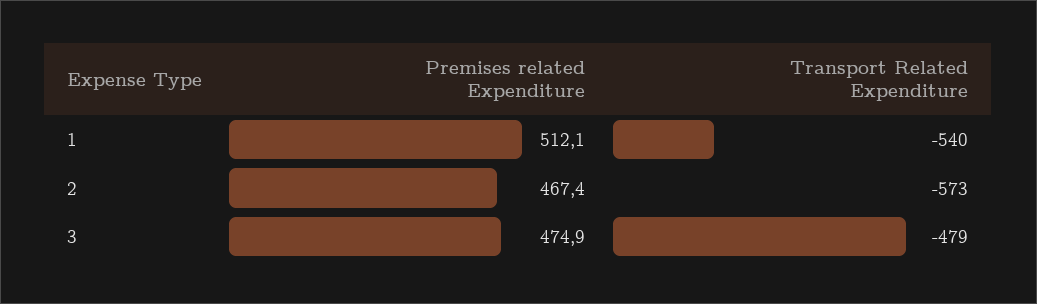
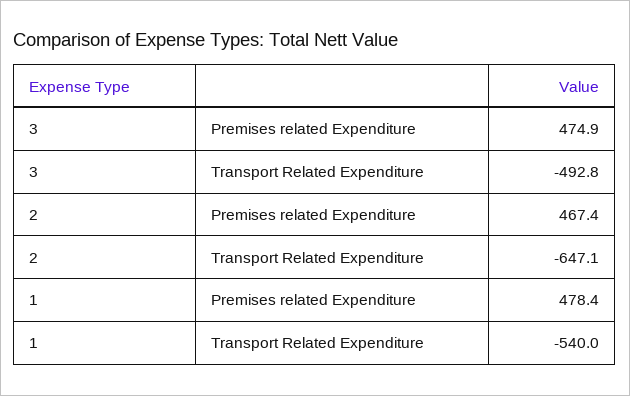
  {
    "Premises related Expenditure": {
-     "1": 512.1,
+     "1": 478.4,
      "2": 467.4,
      "3": 474.9
    },
    "Transport Related Expenditure": {
      "1": -540,
-     "2": -573,
+     "2": -647.1,
-     "3": -479
+     "3": -492.8
    }
  }

